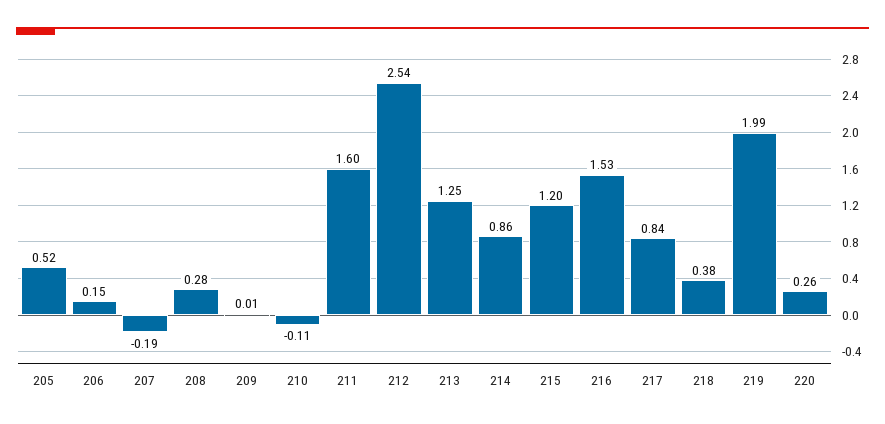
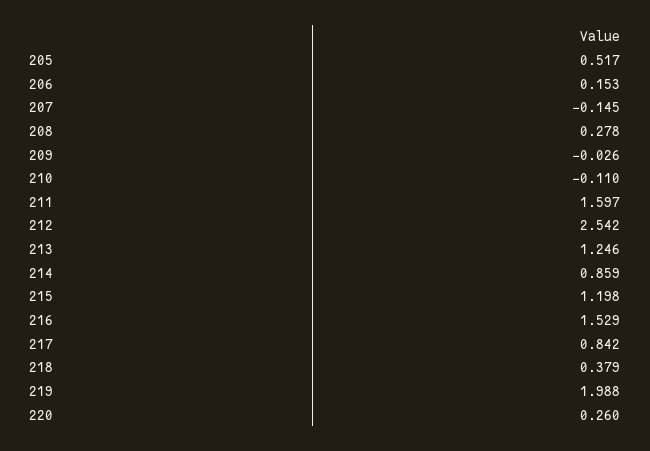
  {
    "205": 0.517,
    "206": 0.153,
-   "207": -0.19,
+   "207": -0.145,
    "208": 0.278,
-   "209": 0.01,
+   "209": -0.026,
    "210": -0.11,
    "211": 1.597,
    "212": 2.542,
    "213": 1.246,
    "214": 0.859,
    "215": 1.198,
    "216": 1.529,
    "217": 0.842,
    "218": 0.379,
    "219": 1.988,
    "220": 0.26
  }

